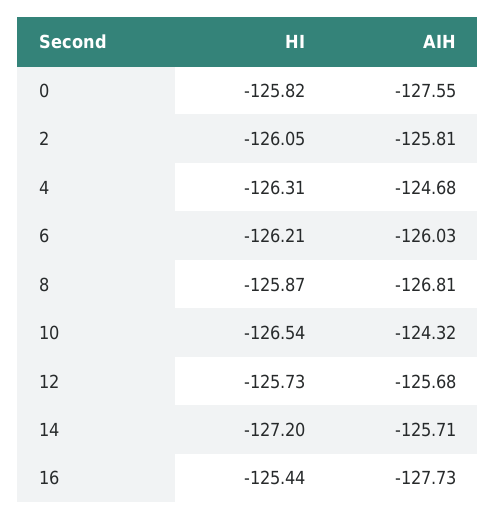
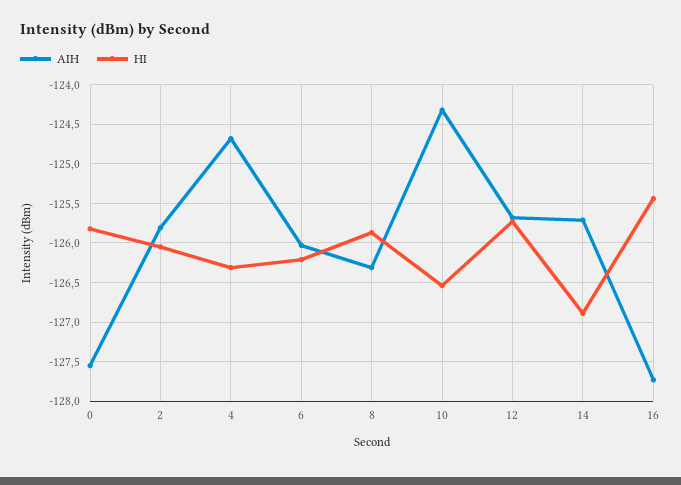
  {
    "HI": {
      "0": -125.82,
      "2": -126.05,
      "4": -126.31,
      "6": -126.21,
      "8": -125.87,
      "10": -126.54,
      "12": -125.73,
-     "14": -127.2,
+     "14": -126.9,
      "16": -125.44
    },
    "AIH": {
      "0": -127.55,
      "2": -125.81,
      "4": -124.68,
      "6": -126.03,
-     "8": -126.81,
+     "8": -126.3,
      "10": -124.32,
      "12": -125.68,
      "14": -125.71,
      "16": -127.73
    }
  }

